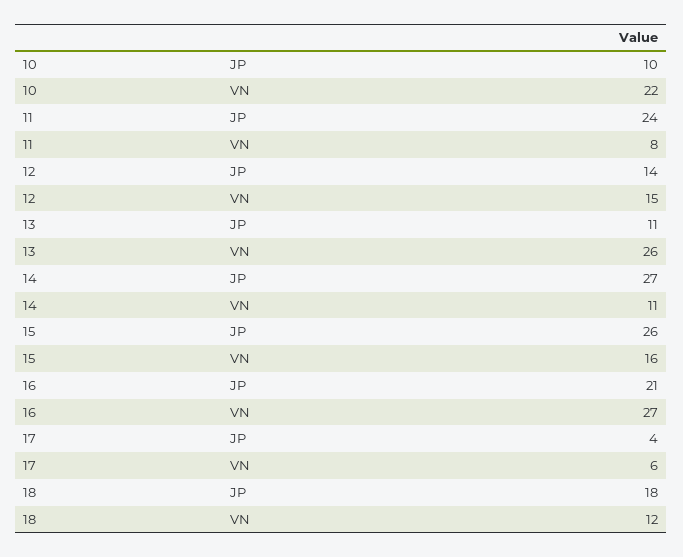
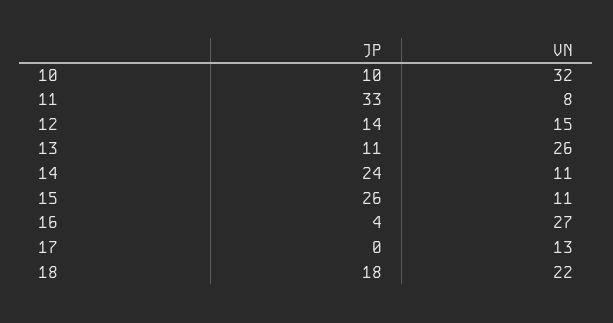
  {
    "10": {
      "JP": 10,
-     "VN": 22
+     "VN": 32
    },
    "11": {
-     "JP": 24,
+     "JP": 33,
      "VN": 8
    },
    "12": {
      "JP": 14,
      "VN": 15
    },
    "13": {
      "JP": 11,
      "VN": 26
    },
    "14": {
-     "JP": 27,
+     "JP": 24,
      "VN": 11
    },
    "15": {
      "JP": 26,
-     "VN": 16
+     "VN": 11
    },
    "16": {
-     "JP": 21,
+     "JP": 4,
      "VN": 27
    },
    "17": {
-     "JP": 4,
+     "JP": 0,
-     "VN": 6
+     "VN": 13
    },
    "18": {
      "JP": 18,
-     "VN": 12
+     "VN": 22
    }
  }

